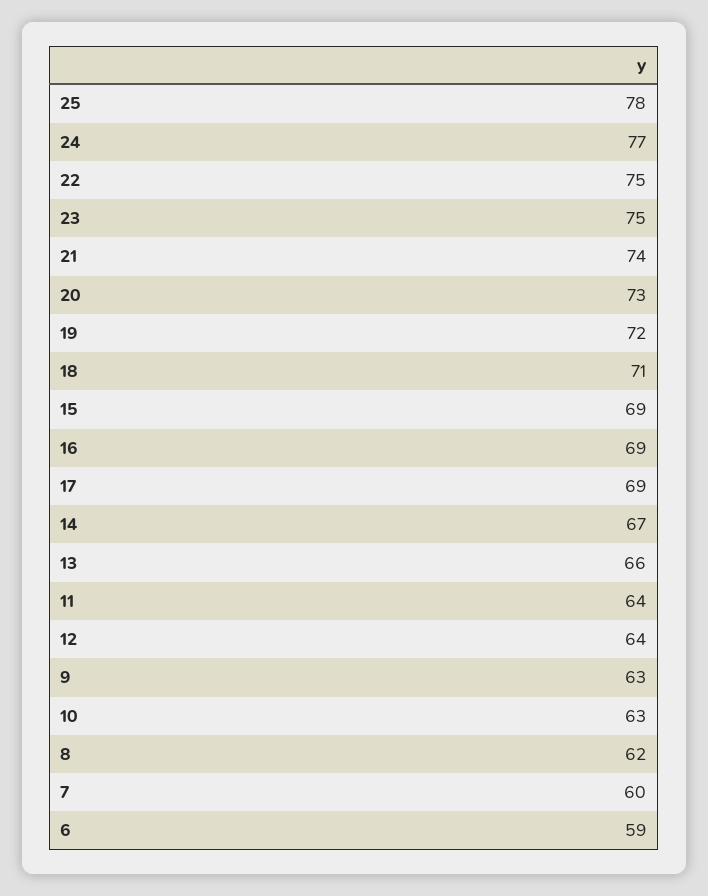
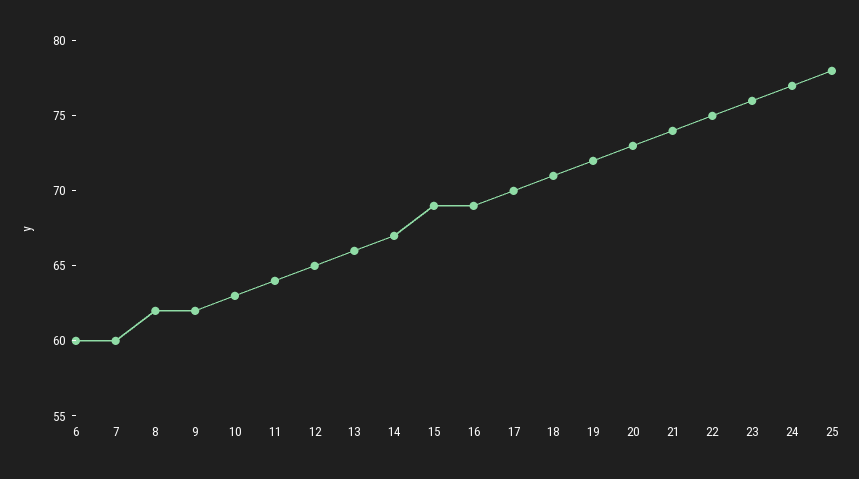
  {
    "25": 78,
    "24": 77,
    "22": 75,
-   "23": 75,
+   "23": 76,
    "21": 74,
    "20": 73,
    "19": 72,
    "18": 71,
    "15": 69,
    "16": 69,
-   "17": 69,
+   "17": 70,
    "14": 67,
    "13": 66,
    "11": 64,
-   "12": 64,
+   "12": 65,
-   "9": 63,
+   "9": 62,
    "10": 63,
    "8": 62,
    "7": 60,
-   "6": 59
+   "6": 60
  }

